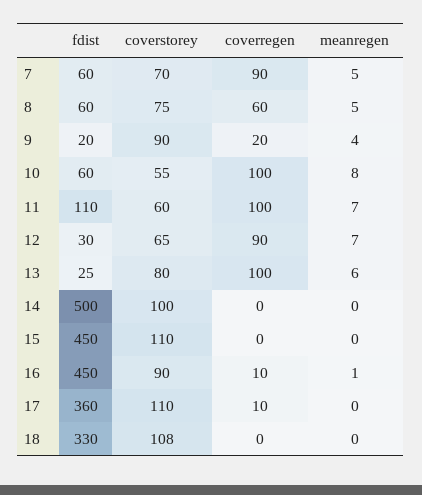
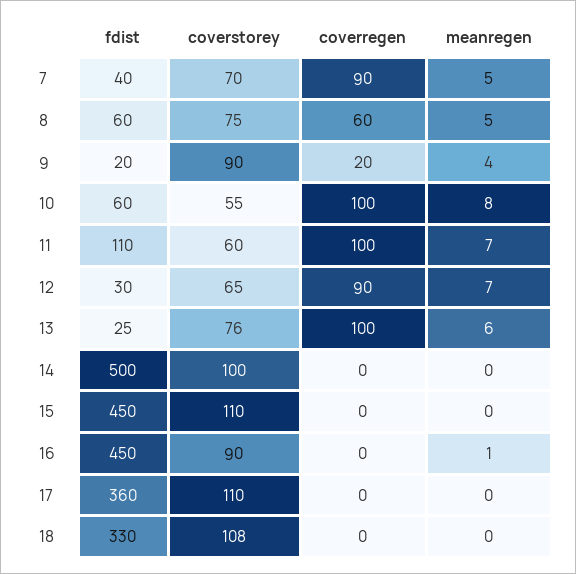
  {
    "fdist": {
-     "7": 60,
+     "7": 40,
      "8": 60,
      "9": 20,
      "10": 60,
      "11": 110,
      "12": 30,
      "13": 25,
      "14": 500,
      "15": 450,
      "16": 450,
      "17": 360,
      "18": 330
    },
    "coverstorey": {
      "7": 70,
      "8": 75,
      "9": 90,
      "10": 55,
      "11": 60,
      "12": 65,
-     "13": 80,
+     "13": 76,
      "14": 100,
      "15": 110,
      "16": 90,
      "17": 110,
      "18": 108
    },
    "coverregen": {
      "7": 90,
      "8": 60,
      "9": 20,
      "10": 100,
      "11": 100,
      "12": 90,
      "13": 100,
      "14": 0,
      "15": 0,
-     "16": 10,
+     "16": 0,
-     "17": 10,
+     "17": 0,
      "18": 0
    },
    "meanregen": {
      "7": 5,
      "8": 5,
      "9": 4,
      "10": 8,
      "11": 7,
      "12": 7,
      "13": 6,
      "14": 0,
      "15": 0,
      "16": 1,
      "17": 0,
      "18": 0
    }
  }

